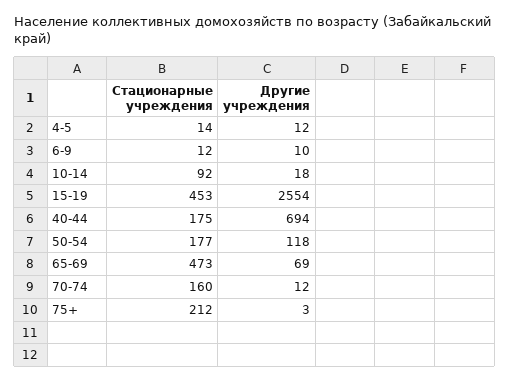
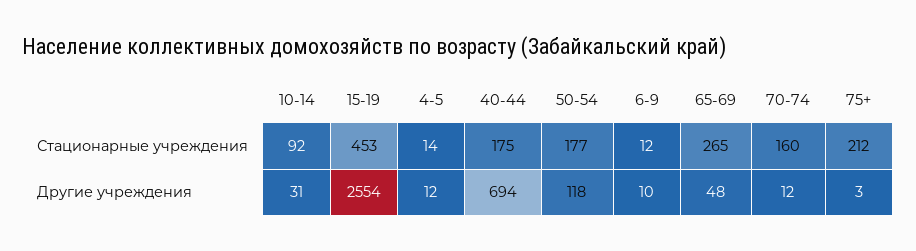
  {
    "Стационарные учреждения": {
      "4-5": 14,
      "6-9": 12,
      "10-14": 92,
      "15-19": 453,
      "40-44": 175,
      "50-54": 177,
-     "65-69": 473,
+     "65-69": 265,
      "70-74": 160,
      "75+": 212
    },
    "Другие учреждения": {
      "4-5": 12,
      "6-9": 10,
-     "10-14": 18,
+     "10-14": 31,
      "15-19": 2554,
      "40-44": 694,
      "50-54": 118,
-     "65-69": 69,
+     "65-69": 48,
      "70-74": 12,
      "75+": 3
    }
  }

